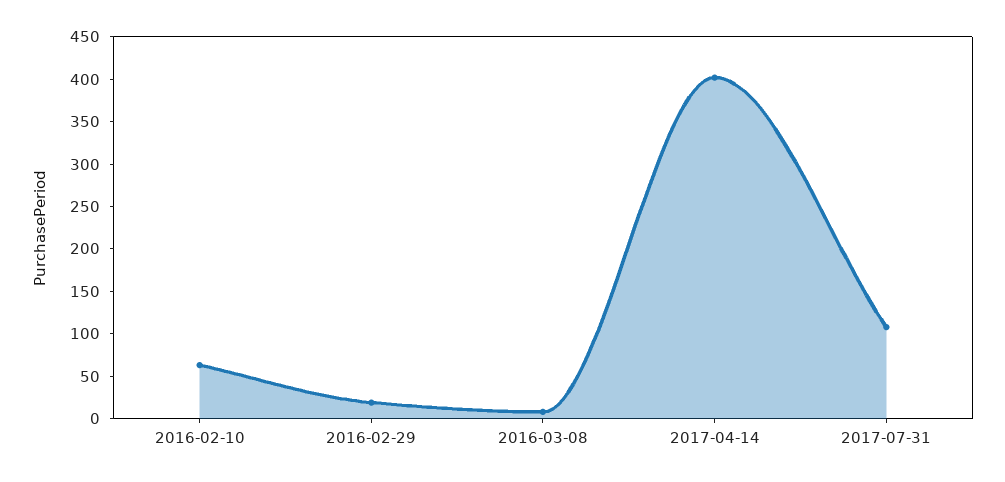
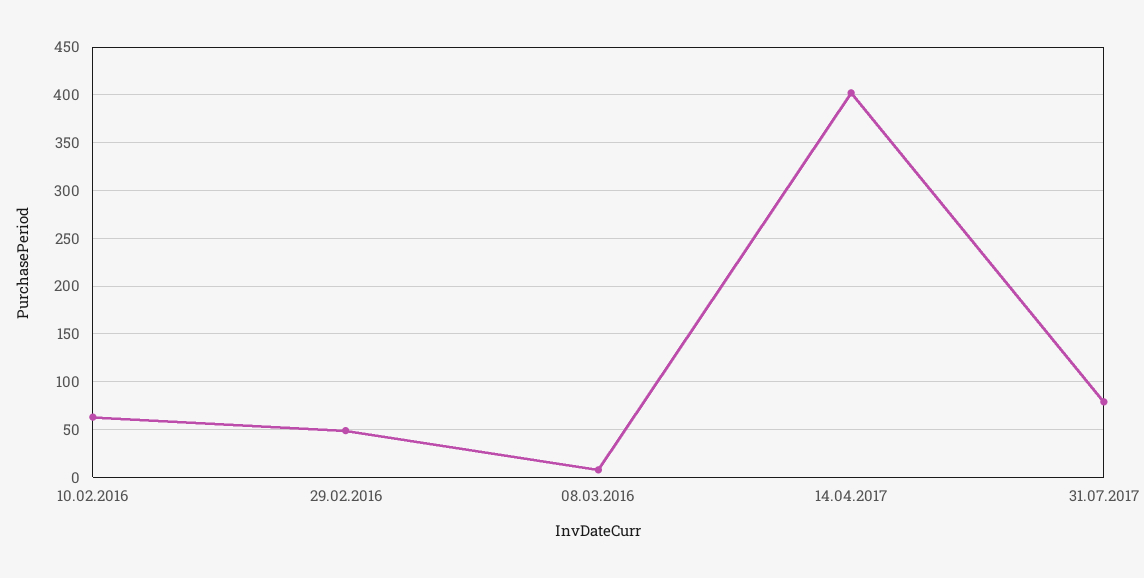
  {
    "2016-02-10": 60,
-   "2016-02-29": 20,
+   "2016-02-29": 50,
    "2016-03-08": 10,
    "2017-04-14": 400,
-   "2017-07-31": 110
+   "2017-07-31": 80
  }

